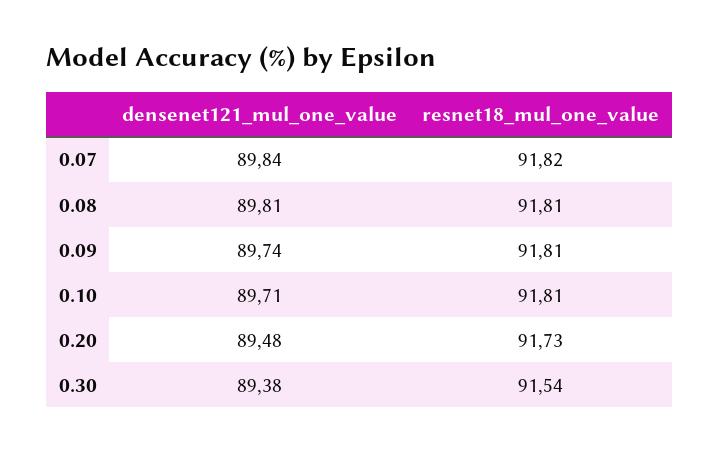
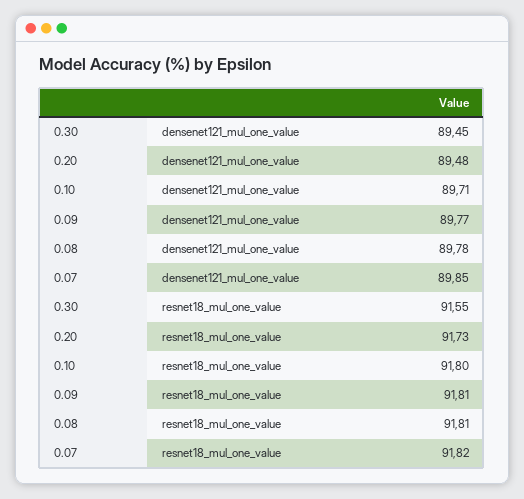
  {
    "densenet121_mul_one_value": {
-     "0.07": 89.84,
+     "0.07": 89.85,
-     "0.08": 89.81,
+     "0.08": 89.78,
-     "0.09": 89.74,
+     "0.09": 89.77,
      "0.10": 89.71,
      "0.20": 89.48,
-     "0.30": 89.38
+     "0.30": 89.45
    },
    "resnet18_mul_one_value": {
      "0.07": 91.82,
      "0.08": 91.81,
      "0.09": 91.81,
-     "0.10": 91.81,
+     "0.10": 91.8,
      "0.20": 91.73,
-     "0.30": 91.54
+     "0.30": 91.55
    }
  }

